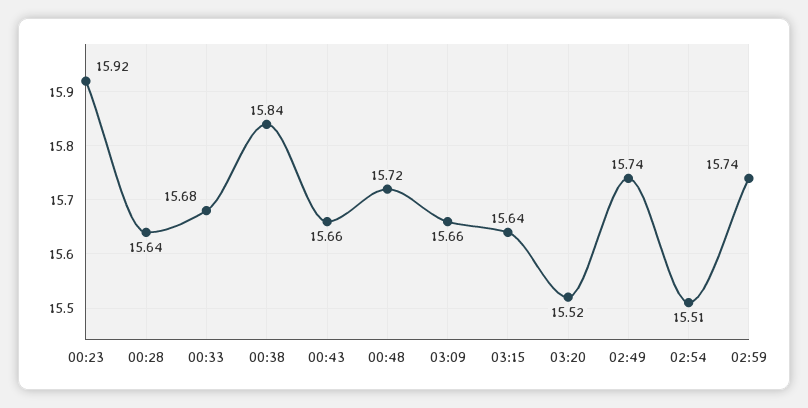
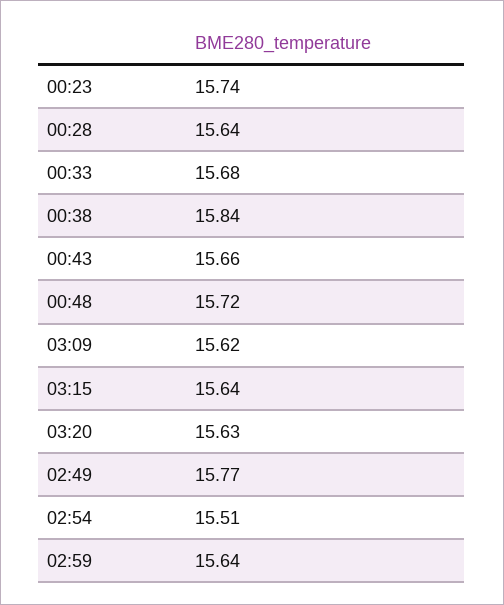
  {
-   "00:23": 15.92,
+   "00:23": 15.74,
    "00:28": 15.64,
    "00:33": 15.68,
    "00:38": 15.84,
    "00:43": 15.66,
    "00:48": 15.72,
-   "03:09": 15.66,
+   "03:09": 15.62,
    "03:15": 15.64,
-   "03:20": 15.52,
+   "03:20": 15.63,
-   "02:49": 15.74,
+   "02:49": 15.77,
    "02:54": 15.51,
-   "02:59": 15.74
+   "02:59": 15.64
  }

